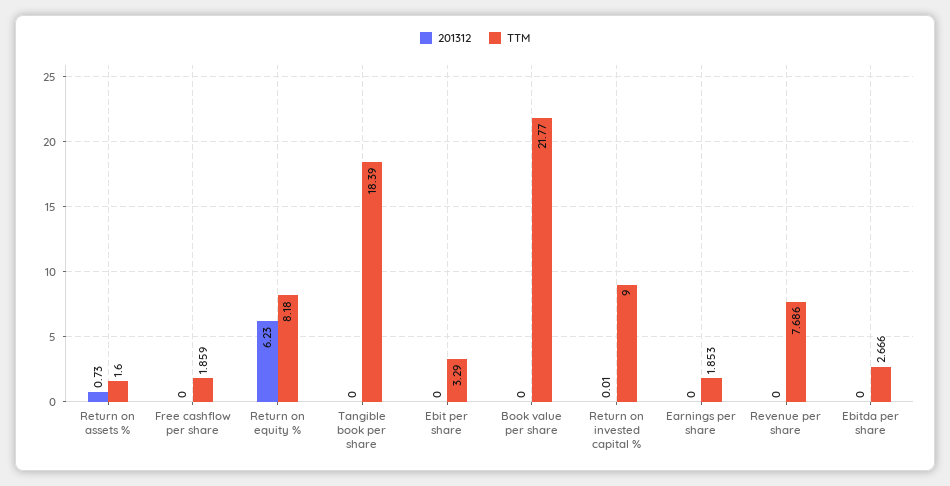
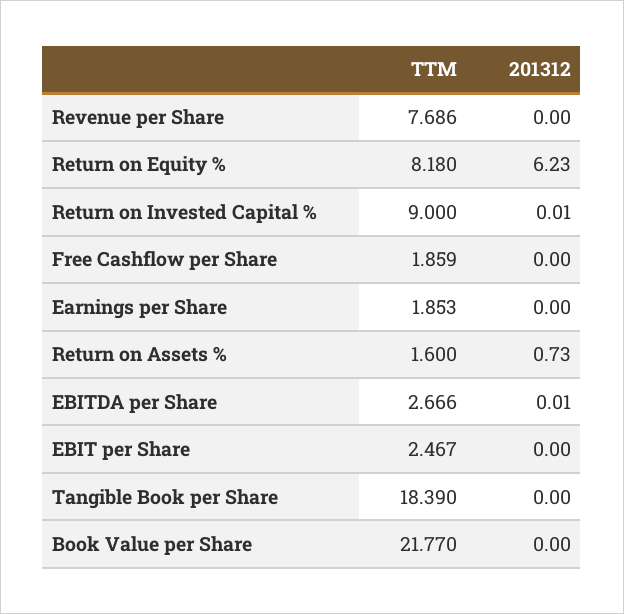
  {
    "201312": {
      "Return on assets %": 0.73,
      "Free cashflow per share": 0,
      "Return on equity %": 6.23,
      "Tangible book per share": 0,
      "Ebit per share": 0,
      "Book value per share": 0,
      "Return on invested capital %": 0.01,
      "Earnings per share": 0,
      "Revenue per share": 0,
-     "Ebitda per share": 0
+     "Ebitda per share": 0.01
    },
    "TTM": {
      "Return on assets %": 1.6,
      "Free cashflow per share": 1.859,
      "Return on equity %": 8.18,
      "Tangible book per share": 18.39,
-     "Ebit per share": 3.29,
+     "Ebit per share": 2.467,
      "Book value per share": 21.77,
      "Return on invested capital %": 9,
      "Earnings per share": 1.853,
      "Revenue per share": 7.686,
      "Ebitda per share": 2.666
    }
  }

